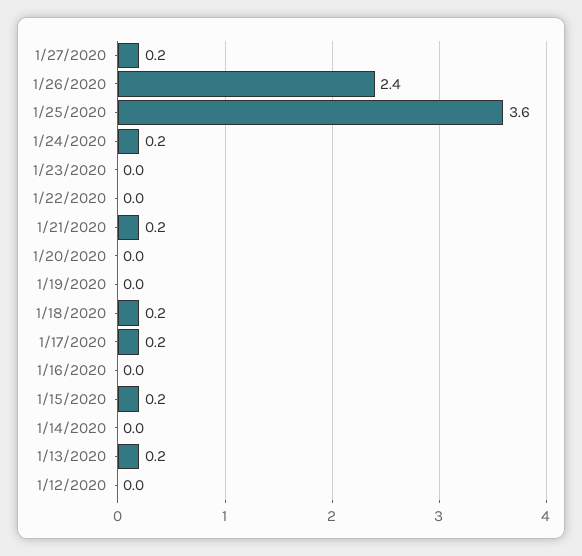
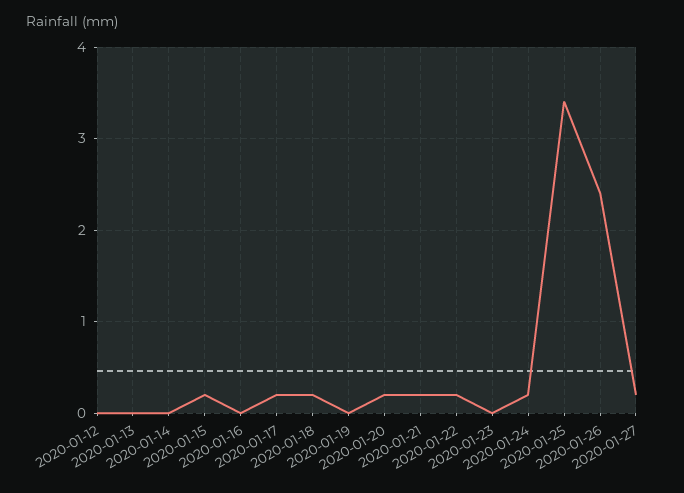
  {
    "1/27/2020": 0.2,
    "1/26/2020": 2.4,
-   "1/25/2020": 3.6,
+   "1/25/2020": 3.4,
    "1/24/2020": 0.2,
    "1/23/2020": 0,
-   "1/22/2020": 0,
+   "1/22/2020": 0.2,
    "1/21/2020": 0.2,
-   "1/20/2020": 0,
+   "1/20/2020": 0.2,
    "1/19/2020": 0,
    "1/18/2020": 0.2,
    "1/17/2020": 0.2,
    "1/16/2020": 0,
    "1/15/2020": 0.2,
    "1/14/2020": 0,
-   "1/13/2020": 0.2,
+   "1/13/2020": 0,
    "1/12/2020": 0
  }

